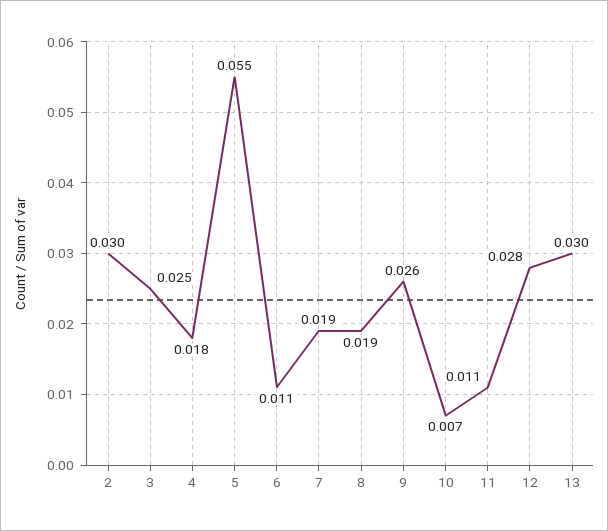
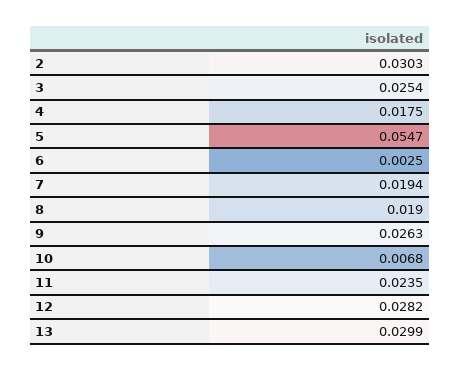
  {
    "2": 0.0303,
    "3": 0.0254,
    "4": 0.0175,
    "5": 0.0547,
-   "6": 0.011,
+   "6": 0.0025,
    "7": 0.0194,
    "8": 0.019,
    "9": 0.0263,
    "10": 0.0068,
-   "11": 0.011,
+   "11": 0.0235,
    "12": 0.0282,
    "13": 0.0299
  }

